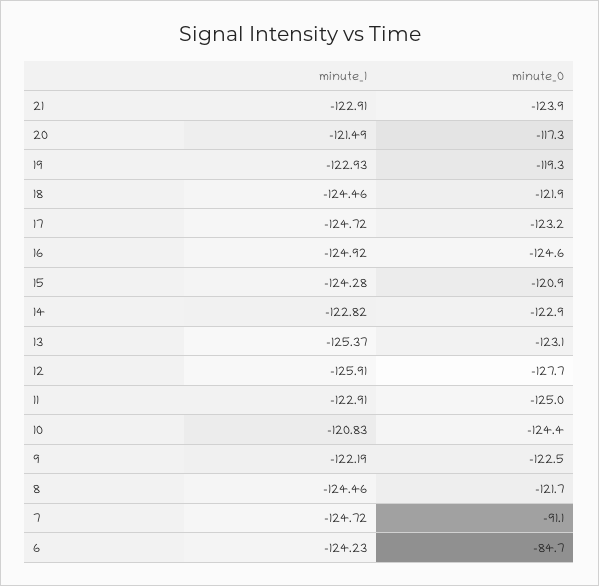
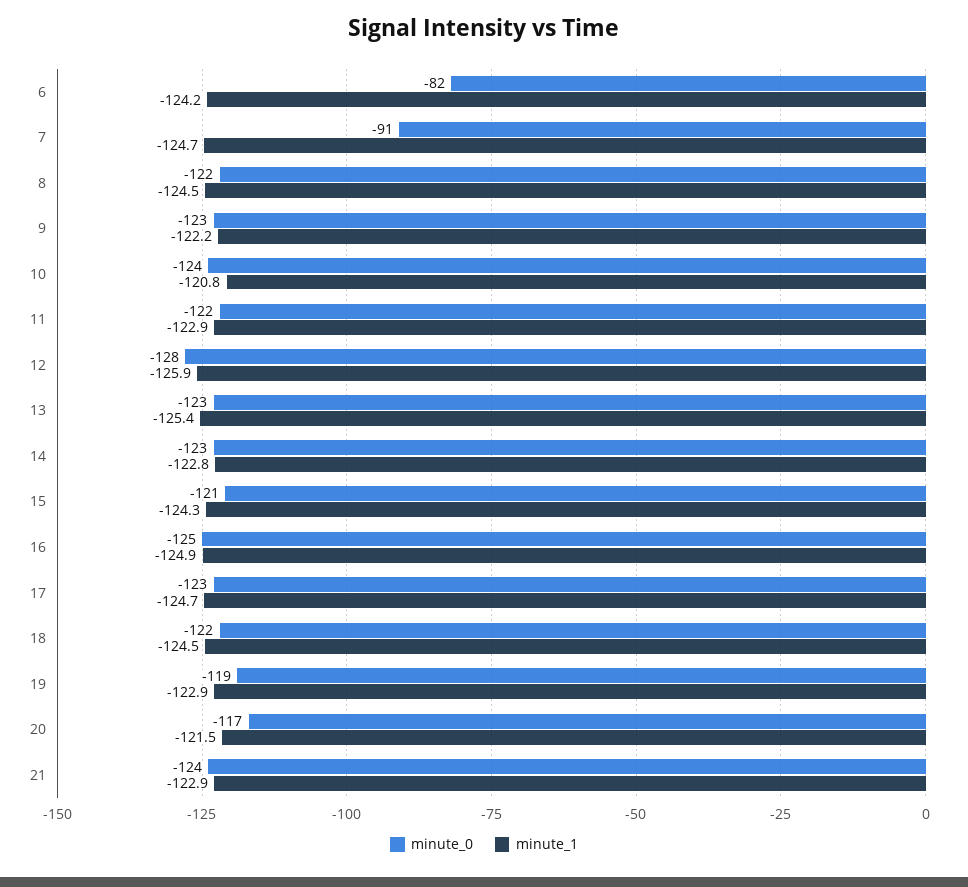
  {
    "minute_1": {
      "21": -122.91,
      "20": -121.49,
      "19": -122.93,
      "18": -124.46,
      "17": -124.72,
      "16": -124.92,
      "15": -124.28,
      "14": -122.82,
      "13": -125.37,
      "12": -125.91,
      "11": -122.91,
      "10": -120.83,
      "9": -122.19,
      "8": -124.46,
      "7": -124.72,
      "6": -124.23
    },
    "minute_0": {
      "21": -123.9,
      "20": -117.3,
      "19": -119.3,
      "18": -121.9,
      "17": -123.2,
      "16": -124.6,
      "15": -120.9,
      "14": -122.9,
      "13": -123.1,
      "12": -127.7,
-     "11": -125,
+     "11": -122,
      "10": -124.4,
      "9": -122.5,
      "8": -121.7,
      "7": -91.1,
-     "6": -84.7
+     "6": -82
    }
  }

